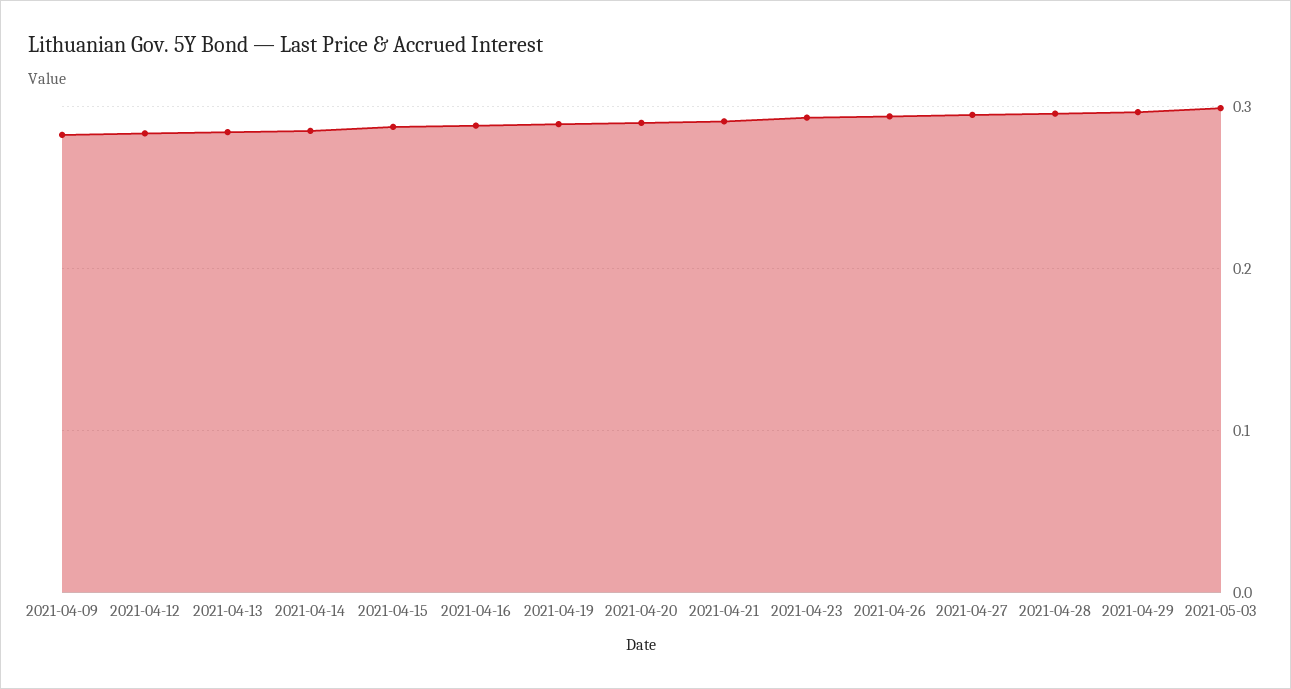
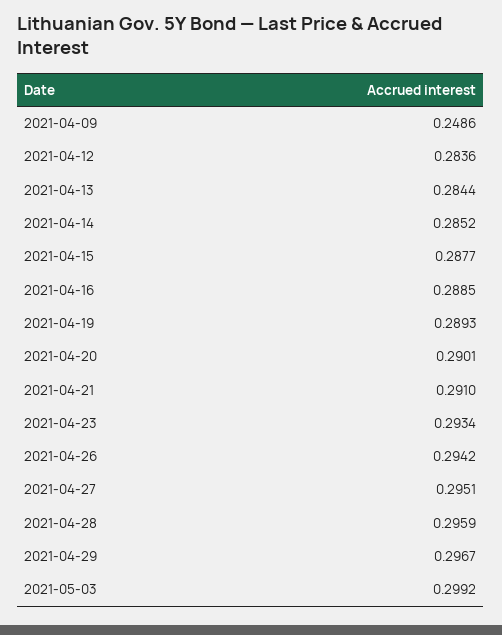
  {
-   "2021-04-09": 0.28,
+   "2021-04-09": 0.2486,
    "2021-04-12": 0.2836,
    "2021-04-13": 0.2844,
    "2021-04-14": 0.2852,
    "2021-04-15": 0.2877,
    "2021-04-16": 0.2885,
    "2021-04-19": 0.2893,
    "2021-04-20": 0.2901,
    "2021-04-21": 0.291,
    "2021-04-23": 0.2934,
    "2021-04-26": 0.2942,
    "2021-04-27": 0.2951,
    "2021-04-28": 0.2959,
    "2021-04-29": 0.2967,
    "2021-05-03": 0.2992
  }

